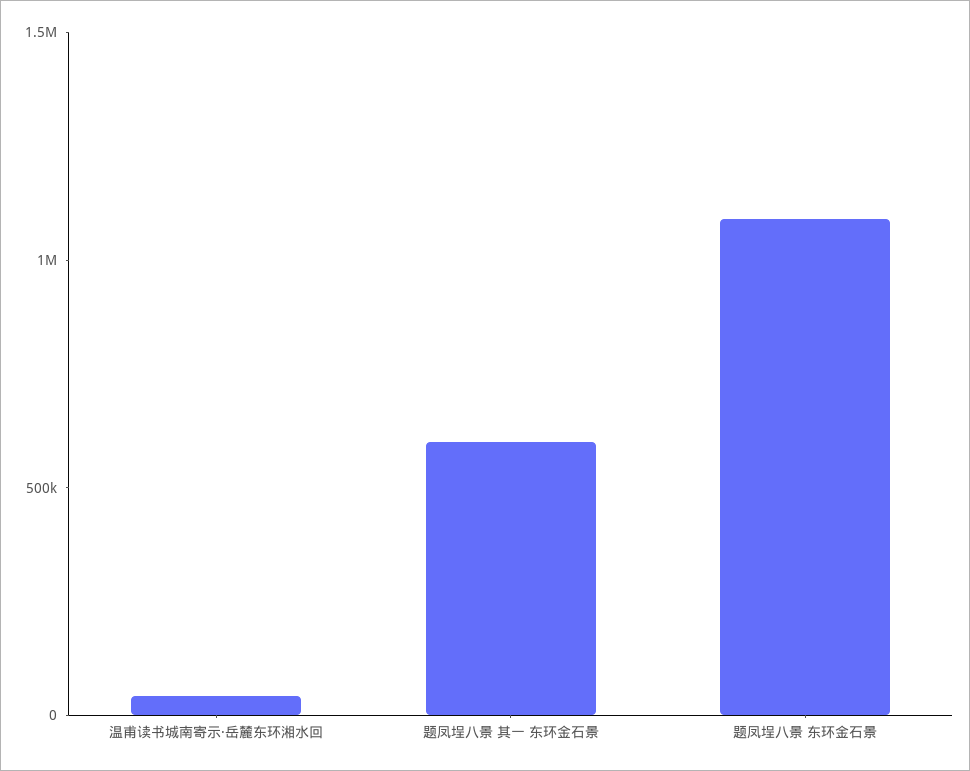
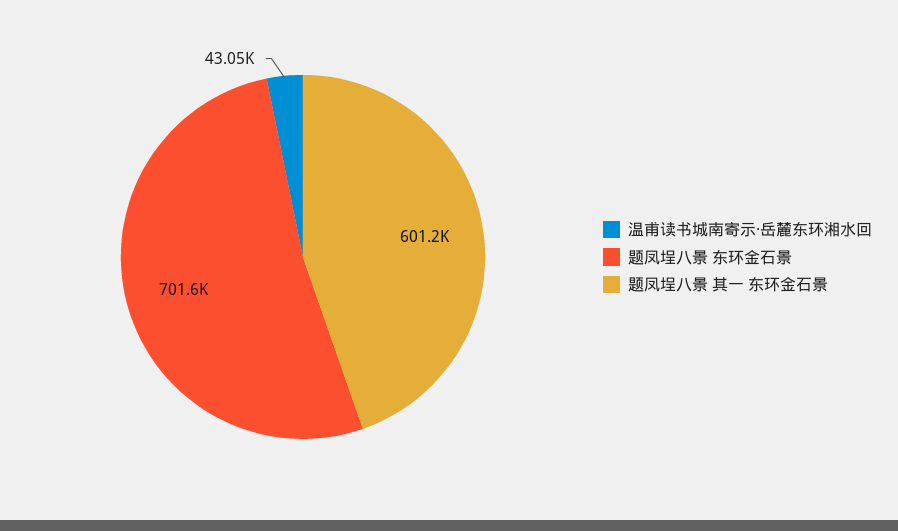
  {
    "温甫读书城南寄示·岳麓东环湘水回": 43050,
    "题凤埕八景 其一 东环金石景": 601200,
-   "题凤埕八景 东环金石景": 1100000
+   "题凤埕八景 东环金石景": 701600
  }

